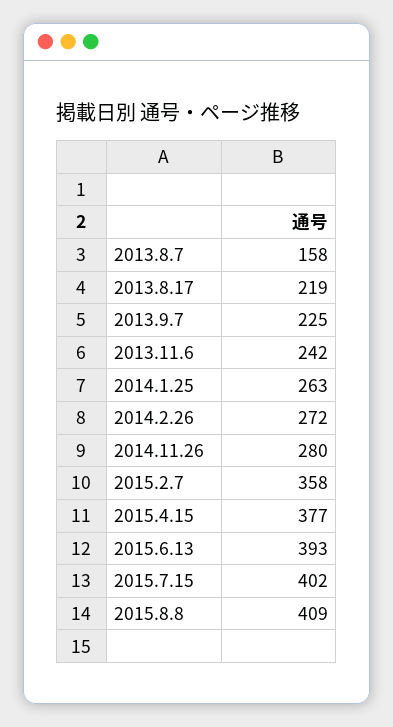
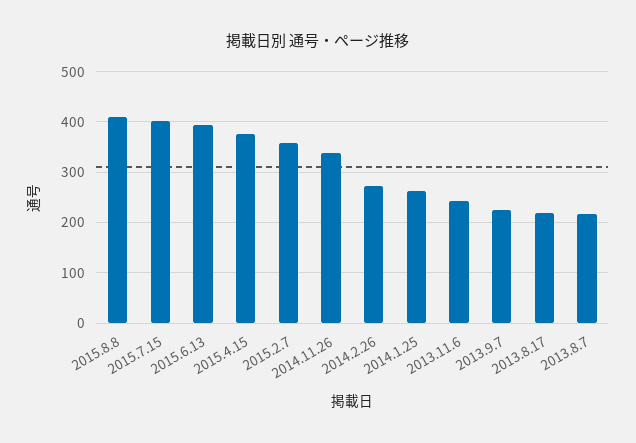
  {
-   "2013.8.7": 158,
+   "2013.8.7": 220,
    "2013.8.17": 219,
    "2013.9.7": 225,
    "2013.11.6": 242,
    "2014.1.25": 263,
    "2014.2.26": 272,
-   "2014.11.26": 280,
+   "2014.11.26": 340,
    "2015.2.7": 358,
    "2015.4.15": 377,
    "2015.6.13": 393,
    "2015.7.15": 402,
    "2015.8.8": 409
  }

